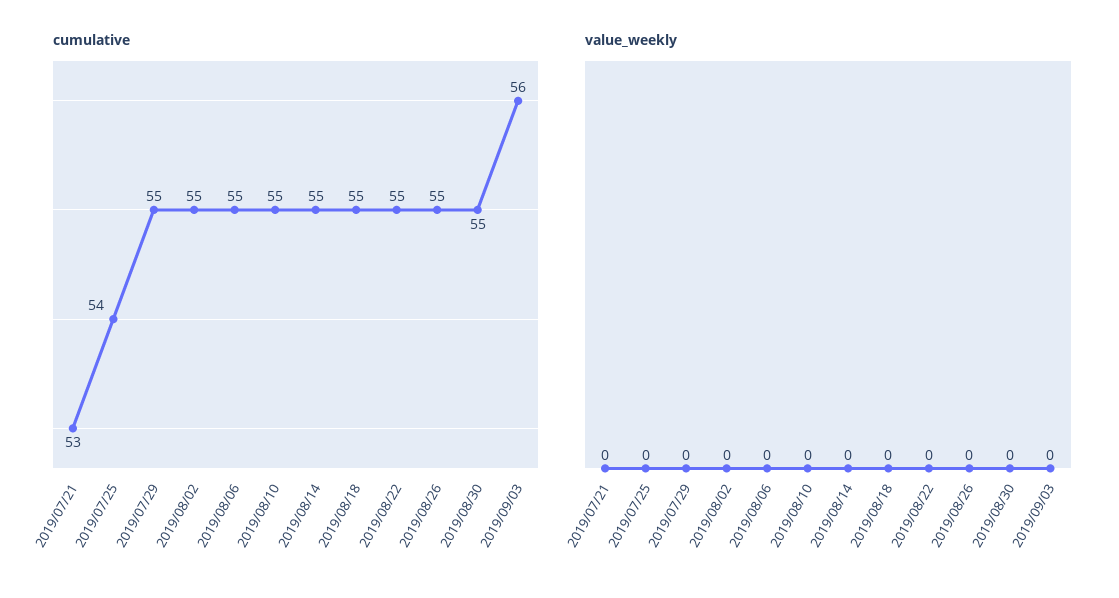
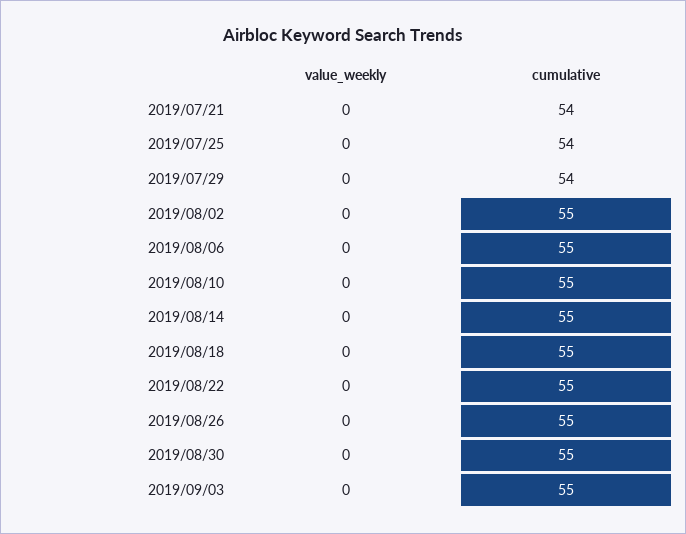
  {
    "cumulative": {
-     "2019/07/21": 53,
+     "2019/07/21": 54,
      "2019/07/25": 54,
-     "2019/07/29": 55,
+     "2019/07/29": 54,
      "2019/08/02": 55,
      "2019/08/06": 55,
      "2019/08/10": 55,
      "2019/08/14": 55,
      "2019/08/18": 55,
      "2019/08/22": 55,
      "2019/08/26": 55,
      "2019/08/30": 55,
-     "2019/09/03": 56
+     "2019/09/03": 55
    },
    "value_weekly": {
      "2019/07/21": 0,
      "2019/07/25": 0,
      "2019/07/29": 0,
      "2019/08/02": 0,
      "2019/08/06": 0,
      "2019/08/10": 0,
      "2019/08/14": 0,
      "2019/08/18": 0,
      "2019/08/22": 0,
      "2019/08/26": 0,
      "2019/08/30": 0,
      "2019/09/03": 0
    }
  }

